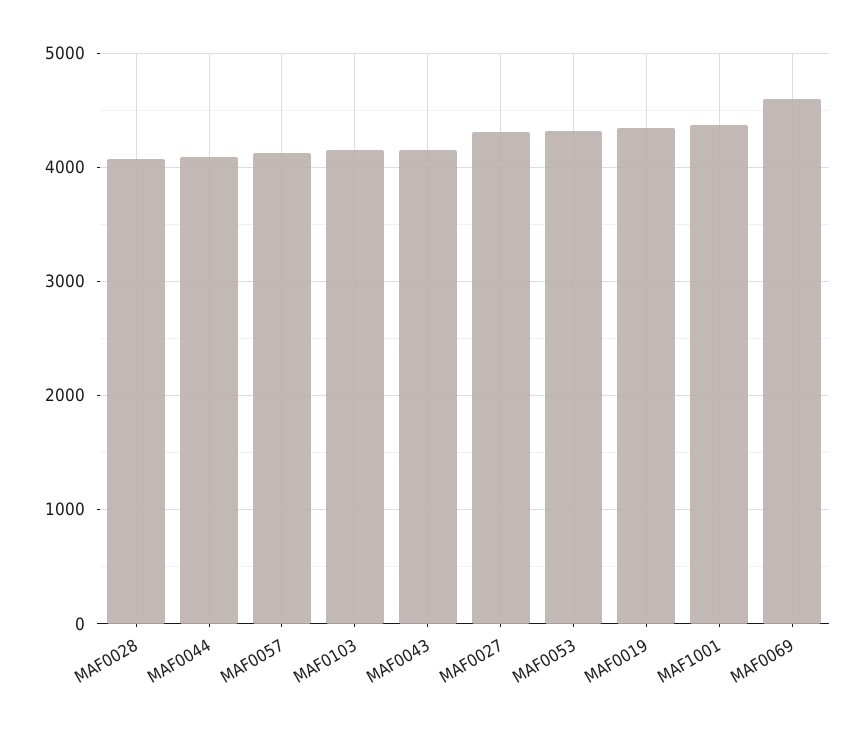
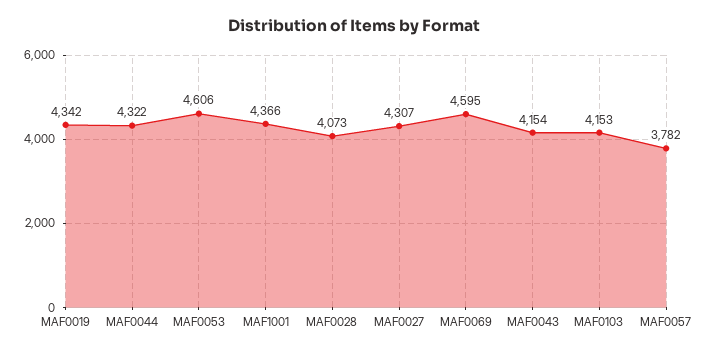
  {
    "MAF0028": 4073,
-   "MAF0044": 4100,
+   "MAF0044": 4322,
-   "MAF0057": 4100,
+   "MAF0057": 3782,
    "MAF0103": 4153,
    "MAF0043": 4154,
    "MAF0027": 4307,
-   "MAF0053": 4300,
+   "MAF0053": 4606,
    "MAF0019": 4342,
    "MAF1001": 4366,
    "MAF0069": 4595
  }

